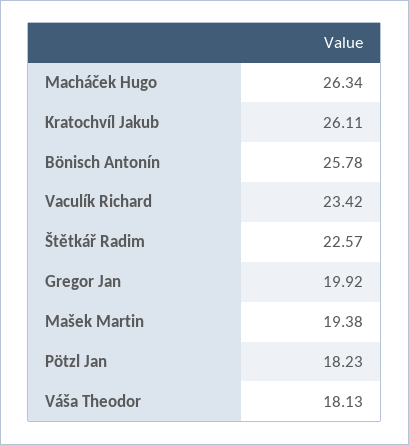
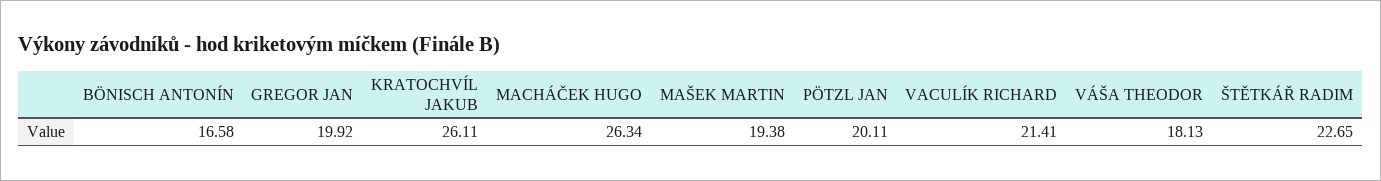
  {
    "Macháček Hugo": 26.34,
    "Kratochvíl Jakub": 26.11,
-   "Bönisch Antonín": 25.78,
+   "Bönisch Antonín": 16.58,
-   "Vaculík Richard": 23.42,
+   "Vaculík Richard": 21.41,
-   "Štětkář Radim": 22.57,
+   "Štětkář Radim": 22.65,
    "Gregor Jan": 19.92,
    "Mašek Martin": 19.38,
-   "Pötzl Jan": 18.23,
+   "Pötzl Jan": 20.11,
    "Váša Theodor": 18.13
  }

